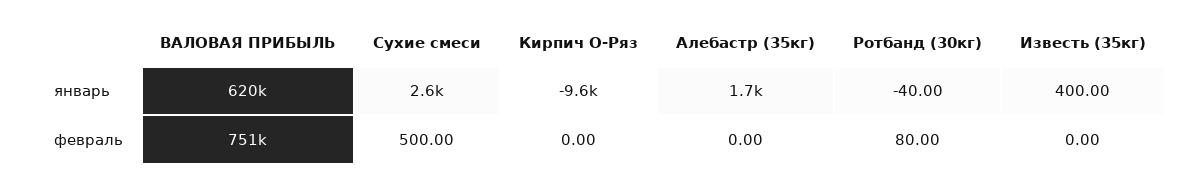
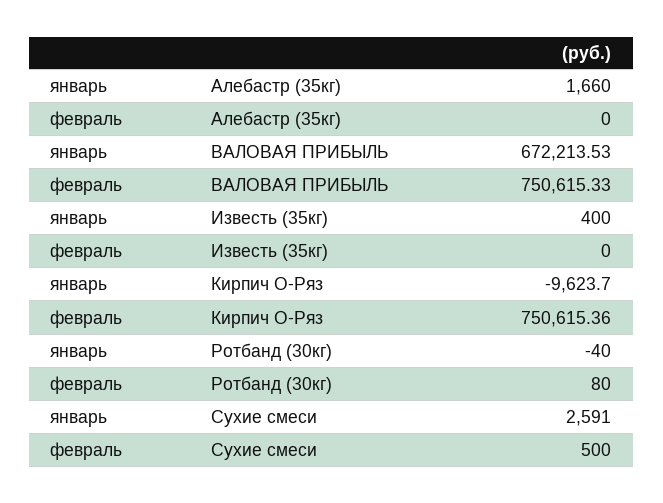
  {
    "ВАЛОВАЯ ПРИБЫЛЬ": {
-     "январь": 620000,
+     "январь": 672213.53,
      "февраль": 750615.33
    },
    "Сухие смеси": {
      "январь": 2591,
      "февраль": 500
    },
    "Кирпич О-Ряз": {
      "январь": -9623.7,
-     "февраль": 0
+     "февраль": 750615.36
    },
    "Алебастр (35кг)": {
      "январь": 1660,
      "февраль": 0
    },
    "Ротбанд (30кг)": {
      "январь": -40,
      "февраль": 80
    },
    "Известь (35кг)": {
      "январь": 400,
      "февраль": 0
    }
  }

